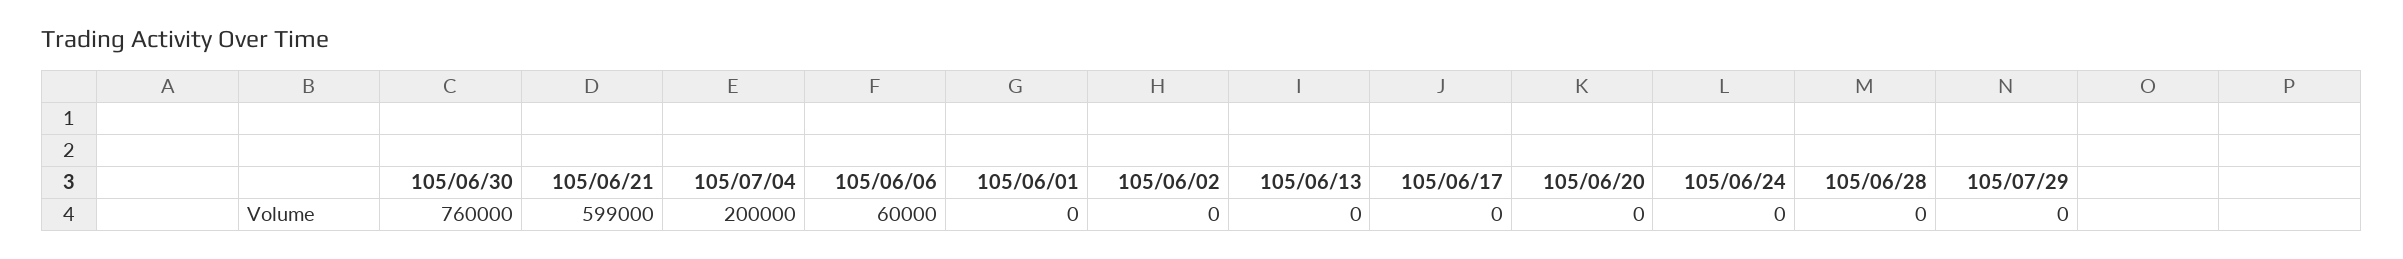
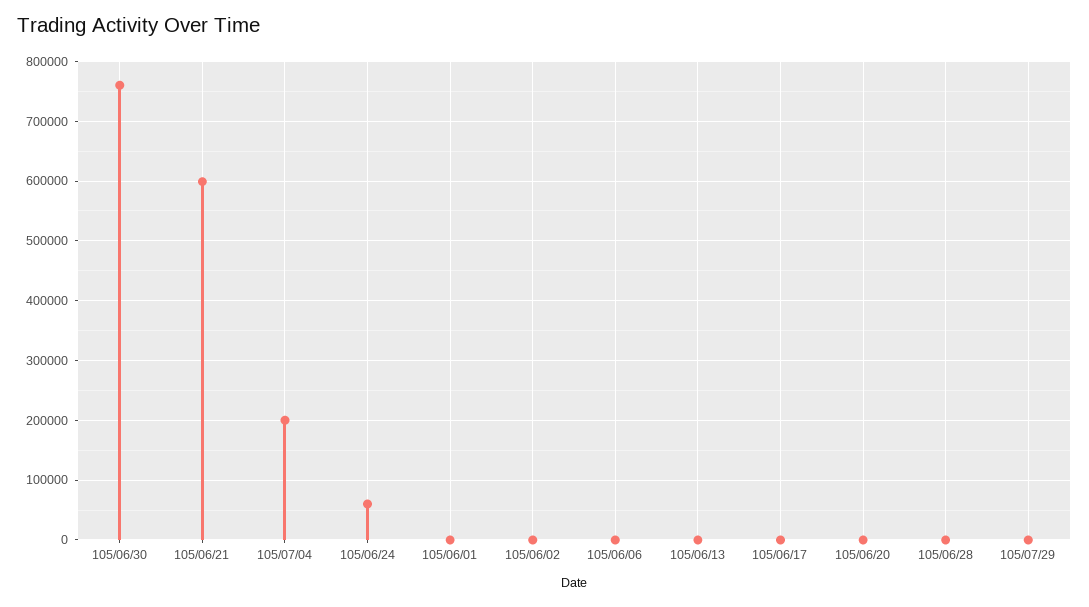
  {
    "105/06/30": 760000,
    "105/06/21": 599000,
    "105/07/04": 200000,
-   "105/06/06": 60000,
+   "105/06/06": 0,
    "105/06/01": 0,
    "105/06/02": 0,
    "105/06/13": 0,
    "105/06/17": 0,
    "105/06/20": 0,
-   "105/06/24": 0,
+   "105/06/24": 60000,
    "105/06/28": 0,
    "105/07/29": 0
  }

